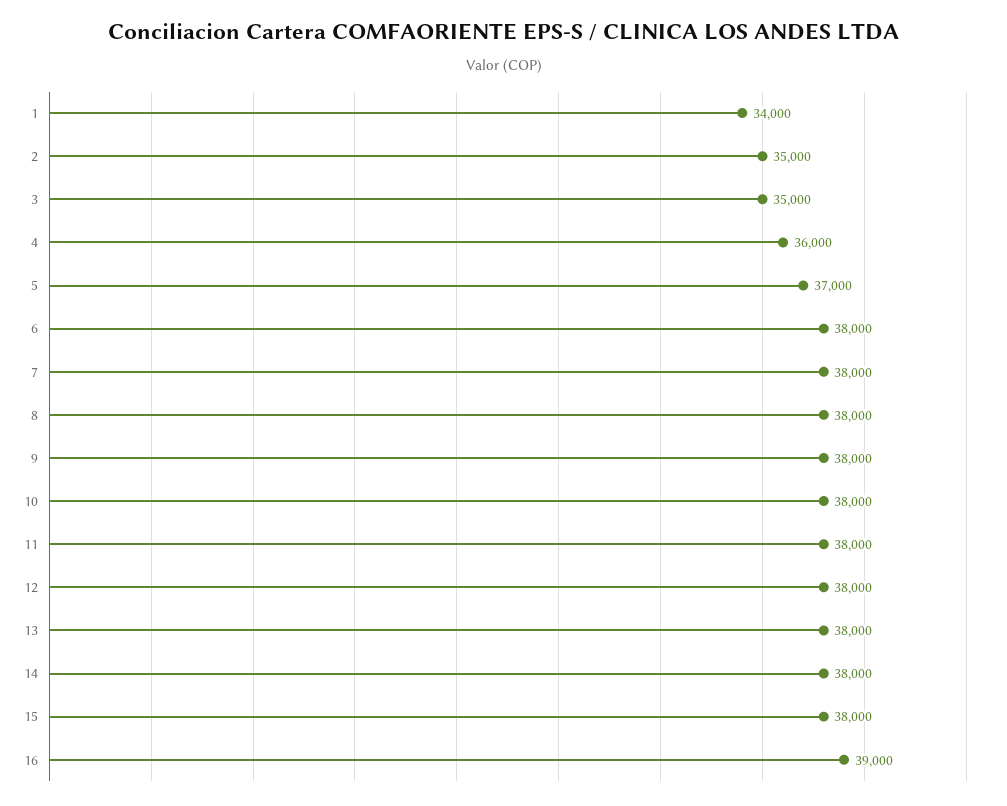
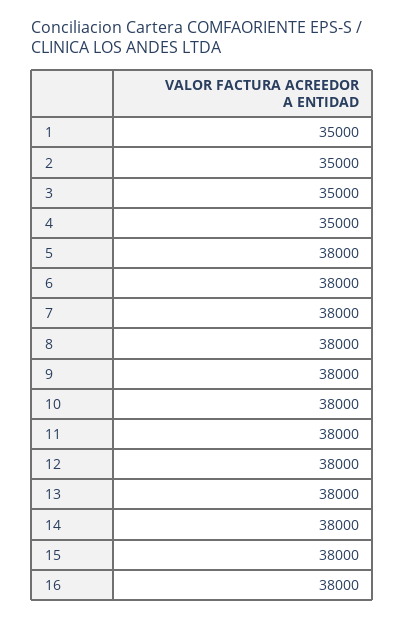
  {
-   "1": 34000,
+   "1": 35000,
    "2": 35000,
    "3": 35000,
-   "4": 36000,
+   "4": 35000,
-   "5": 37000,
+   "5": 38000,
    "6": 38000,
    "7": 38000,
    "8": 38000,
    "9": 38000,
    "10": 38000,
    "11": 38000,
    "12": 38000,
    "13": 38000,
    "14": 38000,
    "15": 38000,
-   "16": 39000
+   "16": 38000
  }

